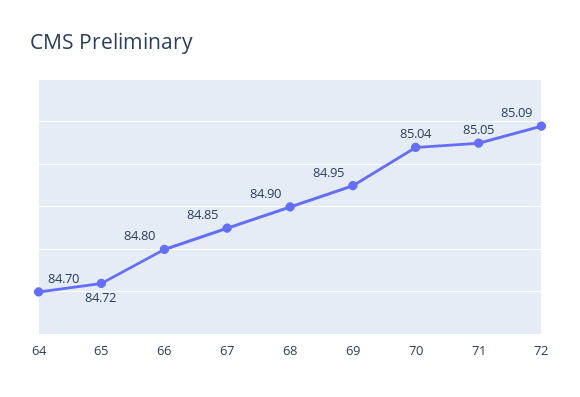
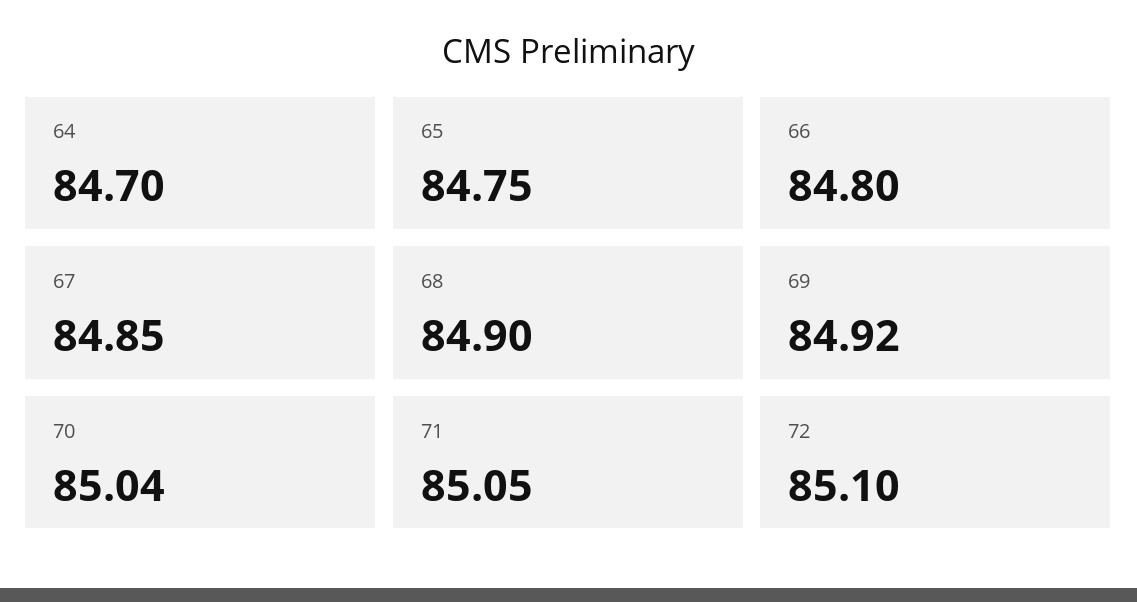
  {
    "64": 84.7,
-   "65": 84.72,
+   "65": 84.75,
    "66": 84.8,
    "67": 84.85,
    "68": 84.9,
-   "69": 84.95,
+   "69": 84.92,
    "70": 85.04,
    "71": 85.05,
-   "72": 85.09
+   "72": 85.1
  }

